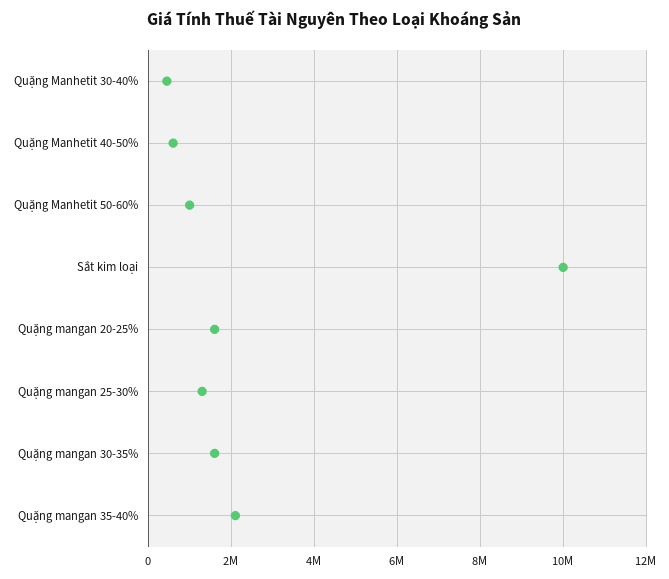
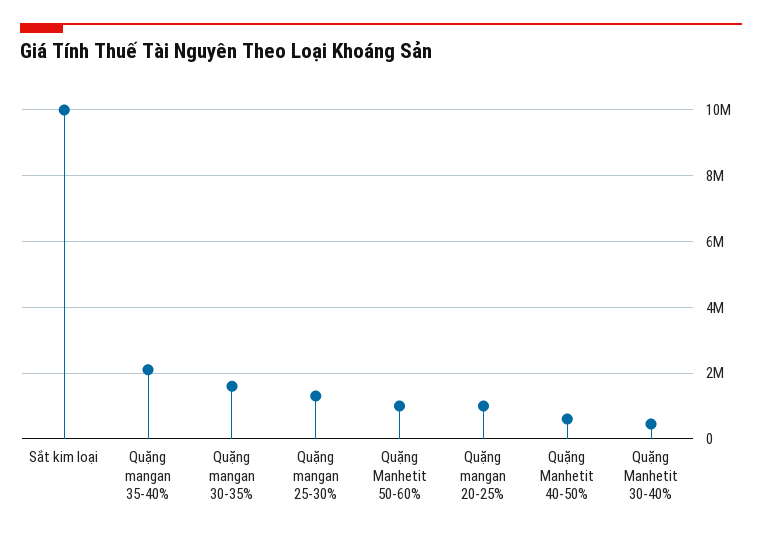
  {
    "Quặng Manhetit 30-40%": 400000,
    "Quặng Manhetit 40-50%": 600000,
    "Quặng Manhetit 50-60%": 1000000,
    "Sắt kim loại": 10000000,
-   "Quặng mangan 20-25%": 1600000,
+   "Quặng mangan 20-25%": 1000000,
    "Quặng mangan 25-30%": 1400000,
    "Quặng mangan 30-35%": 1600000,
    "Quặng mangan 35-40%": 2200000
  }

